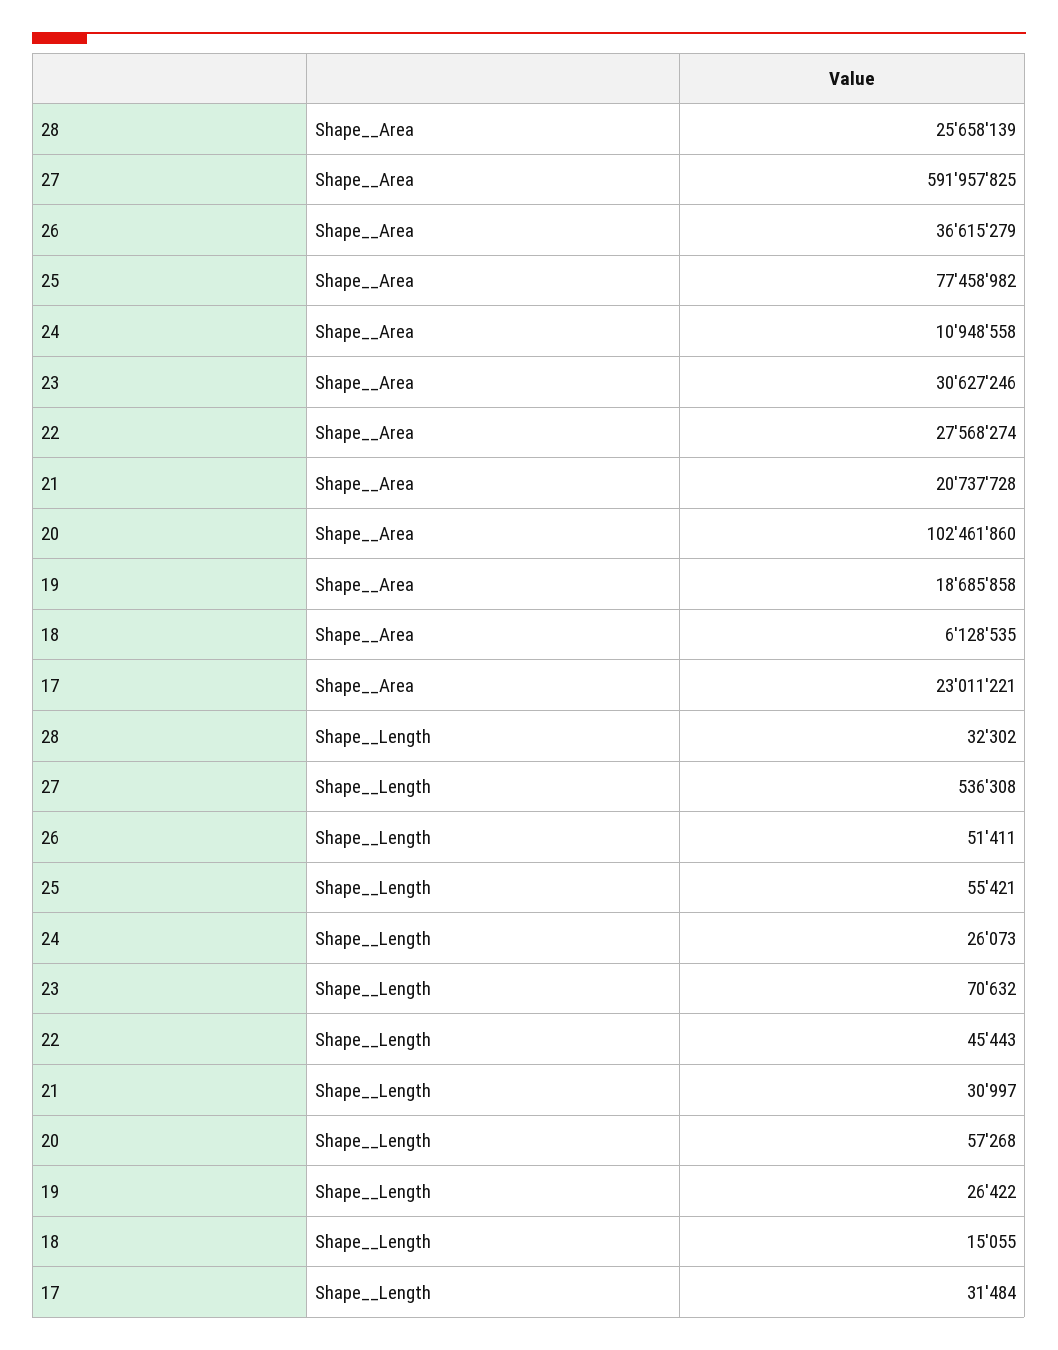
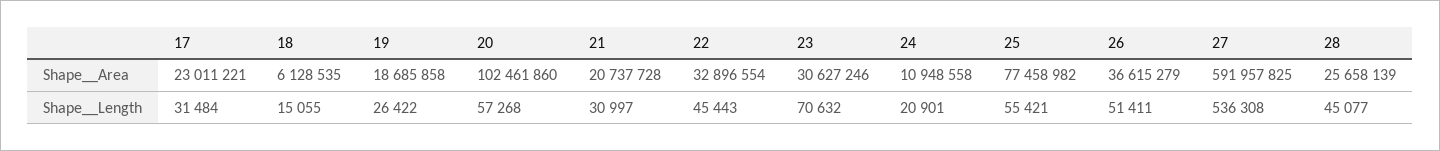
  {
    "28": {
      "Shape__Area": 25658139,
-     "Shape__Length": 32302
+     "Shape__Length": 45077
    },
    "27": {
      "Shape__Area": 591957825,
      "Shape__Length": 536308
    },
    "26": {
      "Shape__Area": 36615279,
      "Shape__Length": 51411
    },
    "25": {
      "Shape__Area": 77458982,
      "Shape__Length": 55421
    },
    "24": {
      "Shape__Area": 10948558,
-     "Shape__Length": 26073
+     "Shape__Length": 20901
    },
    "23": {
      "Shape__Area": 30627246,
      "Shape__Length": 70632
    },
    "22": {
-     "Shape__Area": 27568274,
+     "Shape__Area": 32896554,
      "Shape__Length": 45443
    },
    "21": {
      "Shape__Area": 20737728,
      "Shape__Length": 30997
    },
    "20": {
      "Shape__Area": 102461860,
      "Shape__Length": 57268
    },
    "19": {
      "Shape__Area": 18685858,
      "Shape__Length": 26422
    },
    "18": {
      "Shape__Area": 6128535,
      "Shape__Length": 15055
    },
    "17": {
      "Shape__Area": 23011221,
      "Shape__Length": 31484
    }
  }

